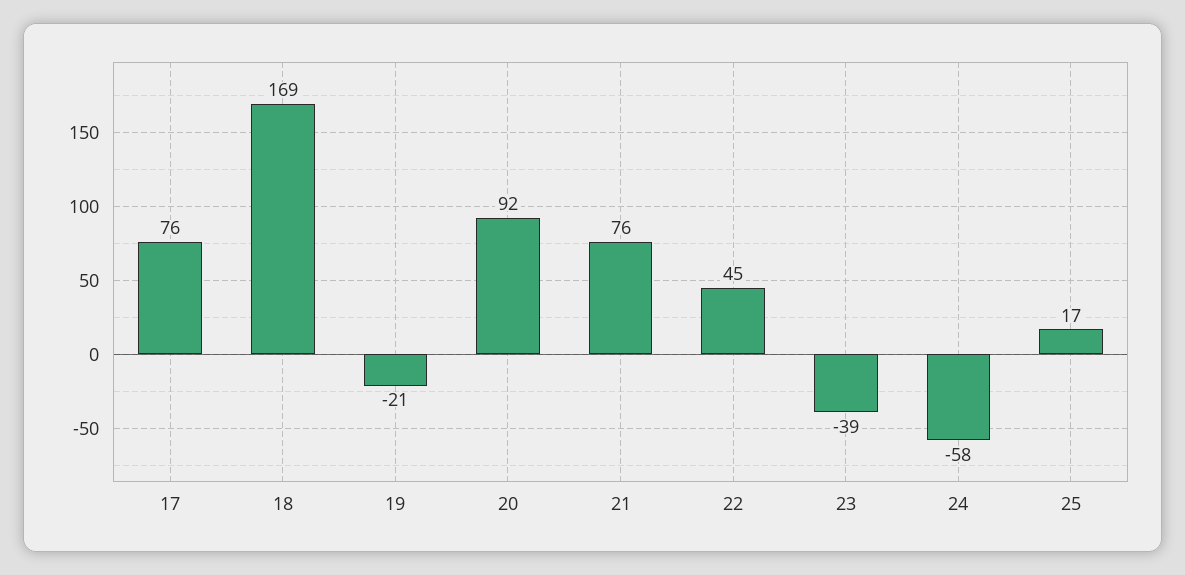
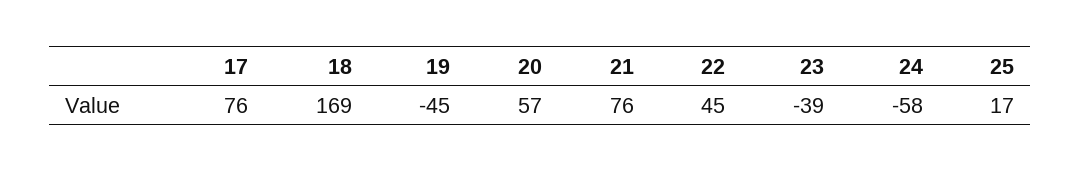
  {
    "17": 76,
    "18": 169,
-   "19": -21,
+   "19": -45,
-   "20": 92,
+   "20": 57,
    "21": 76,
    "22": 45,
    "23": -39,
    "24": -58,
    "25": 17
  }

